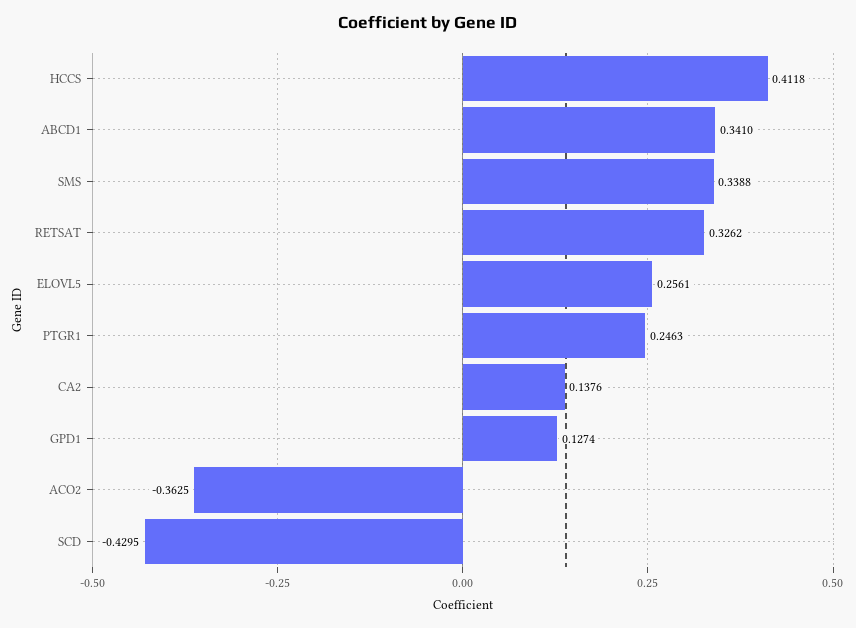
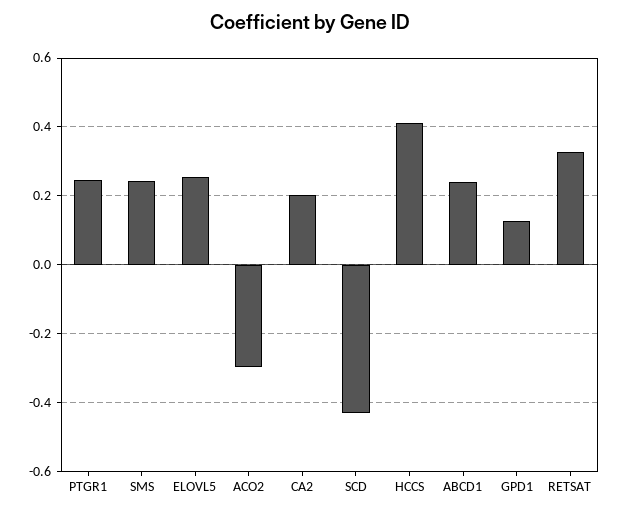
  {
    "HCCS": 0.4118,
-   "ABCD1": 0.341,
+   "ABCD1": 0.24,
-   "SMS": 0.3388,
+   "SMS": 0.24,
    "RETSAT": 0.3262,
    "ELOVL5": 0.2561,
    "PTGR1": 0.2463,
-   "CA2": 0.1376,
+   "CA2": 0.2,
    "GPD1": 0.1274,
-   "ACO2": -0.3625,
+   "ACO2": -0.3,
    "SCD": -0.4295
  }

